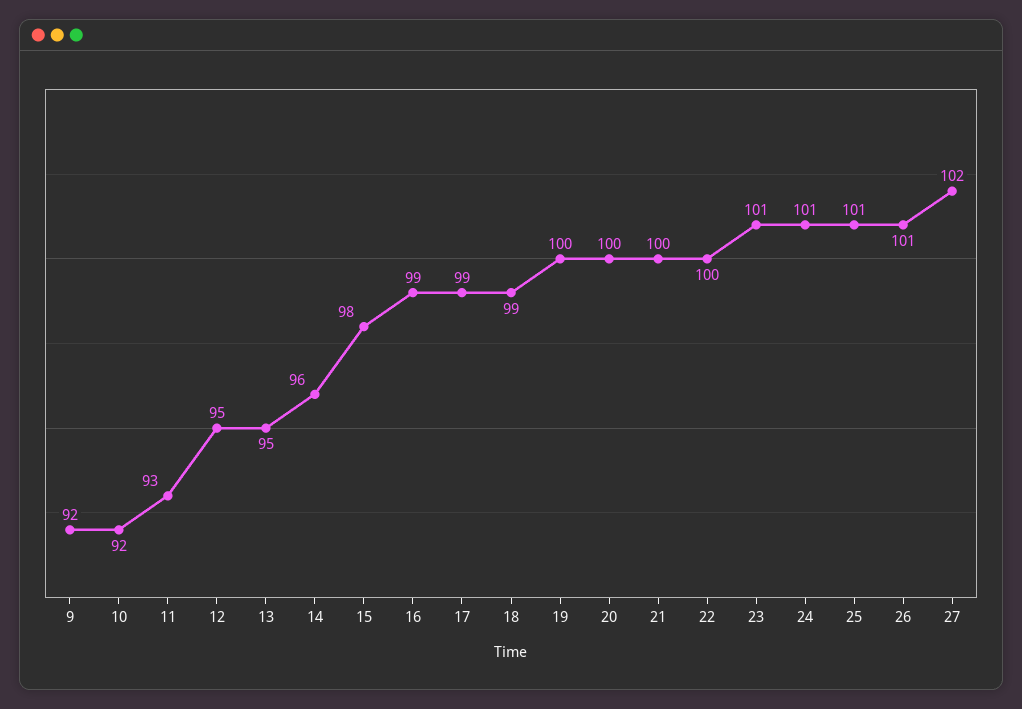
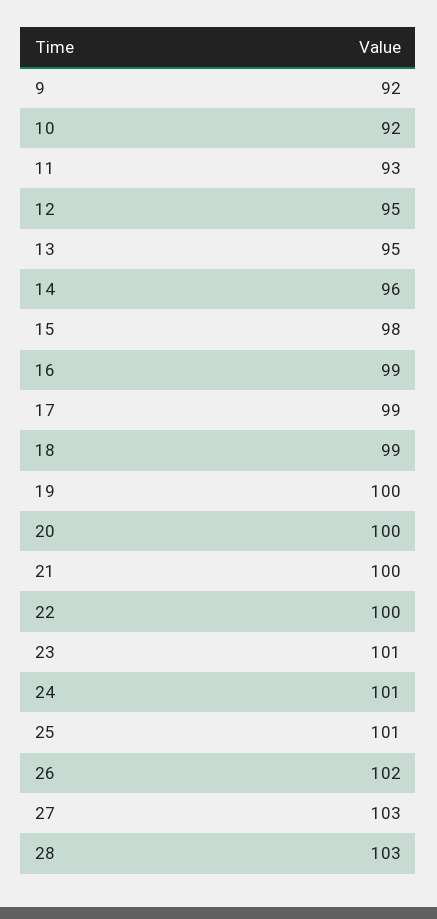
  {
    "9": 92,
    "10": 92,
    "11": 93,
    "12": 95,
    "13": 95,
    "14": 96,
    "15": 98,
    "16": 99,
    "17": 99,
    "18": 99,
    "19": 100,
    "20": 100,
    "21": 100,
    "22": 100,
    "23": 101,
    "24": 101,
    "25": 101,
-   "26": 101,
+   "26": 102,
-   "27": 102
+   "27": 103,
+   "28": 103
  }

